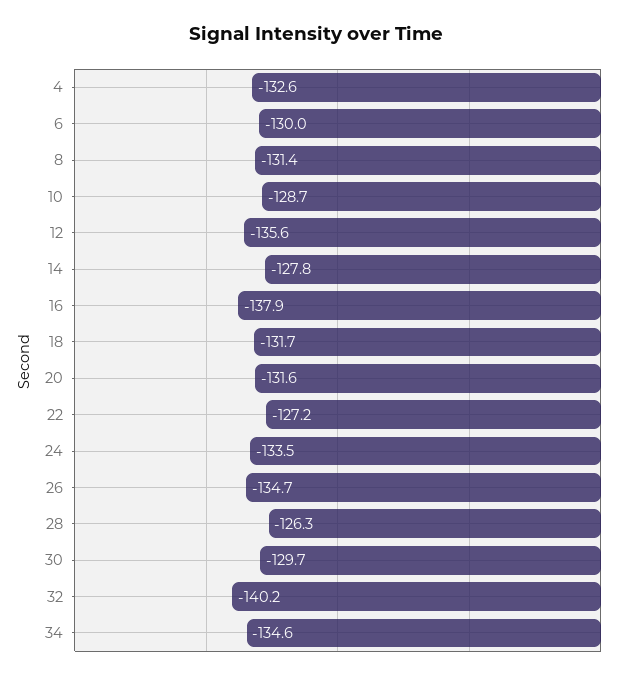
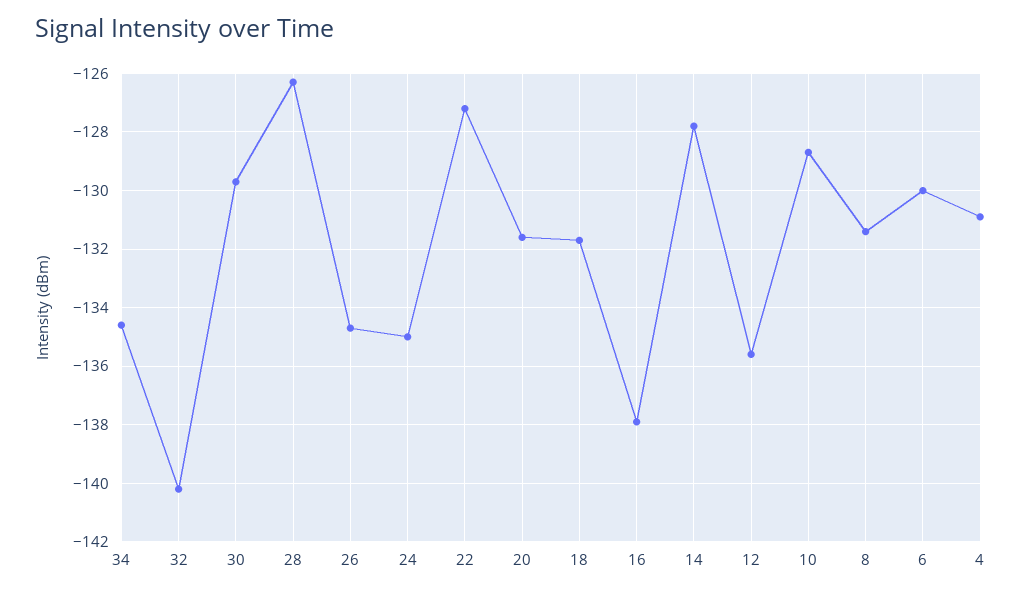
  {
-   "4": -132.6,
+   "4": -131,
    "6": -130,
    "8": -131.4,
    "10": -128.7,
    "12": -135.6,
    "14": -127.8,
    "16": -137.9,
    "18": -131.7,
    "20": -131.6,
    "22": -127.2,
-   "24": -133.5,
+   "24": -135,
    "26": -134.7,
    "28": -126.3,
    "30": -129.7,
    "32": -140.2,
    "34": -134.6
  }

